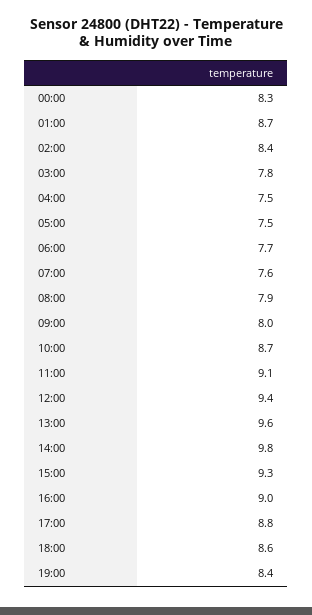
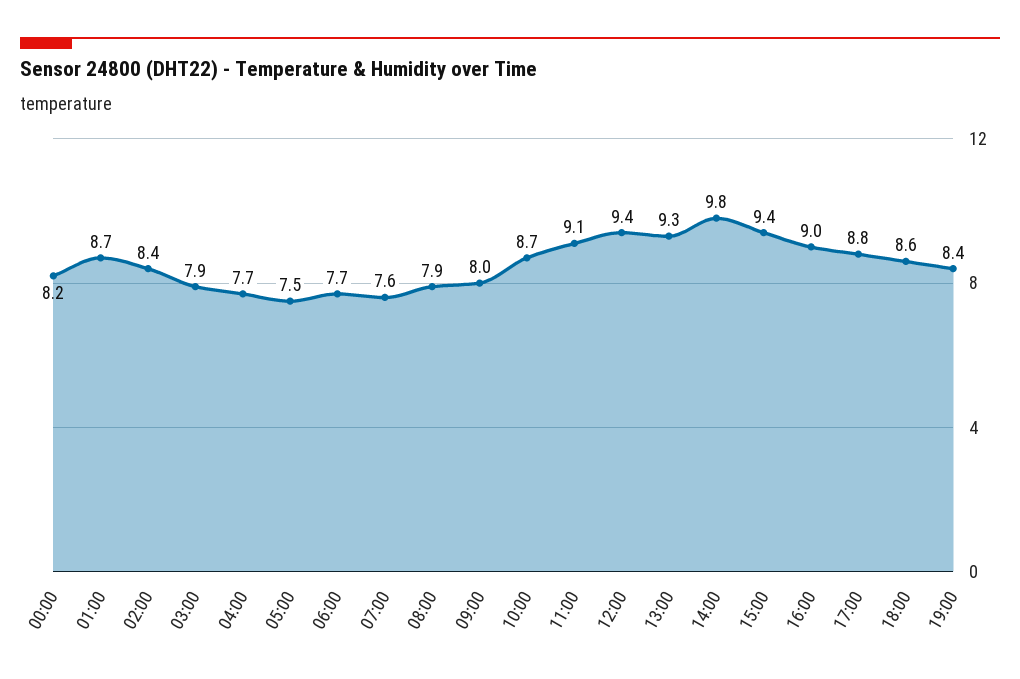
  {
-   "00:00": 8.3,
+   "00:00": 8.2,
    "01:00": 8.7,
    "02:00": 8.4,
-   "03:00": 7.8,
+   "03:00": 7.9,
-   "04:00": 7.5,
+   "04:00": 7.7,
    "05:00": 7.5,
    "06:00": 7.7,
    "07:00": 7.6,
    "08:00": 7.9,
    "09:00": 8,
    "10:00": 8.7,
    "11:00": 9.1,
    "12:00": 9.4,
-   "13:00": 9.6,
+   "13:00": 9.3,
    "14:00": 9.8,
-   "15:00": 9.3,
+   "15:00": 9.4,
    "16:00": 9,
    "17:00": 8.8,
    "18:00": 8.6,
    "19:00": 8.4
  }

